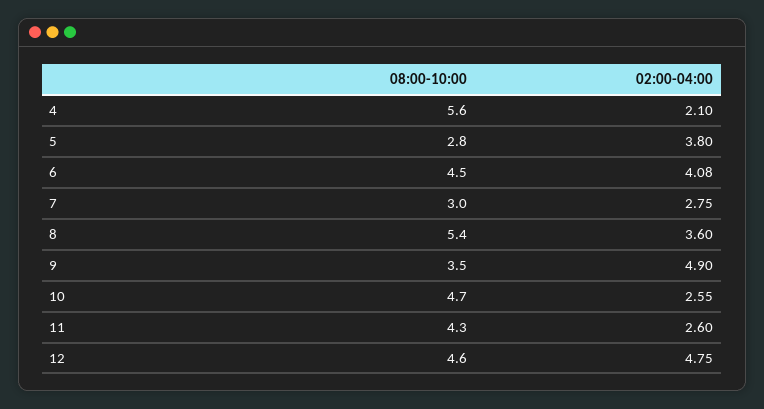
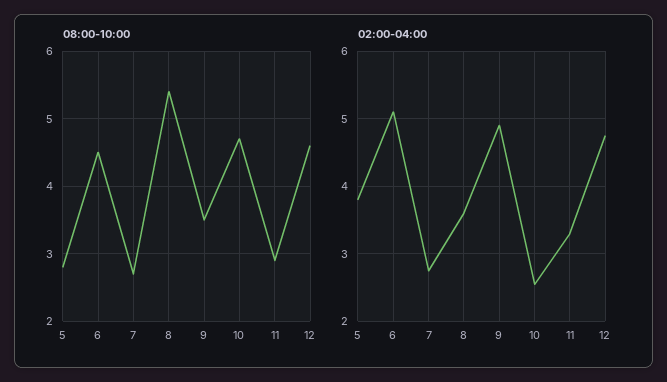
  {
    "08:00-10:00": {
-     "4": 5.6,
      "5": 2.8,
      "6": 4.5,
-     "7": 3,
+     "7": 2.7,
      "8": 5.4,
      "9": 3.5,
      "10": 4.7,
-     "11": 4.3,
+     "11": 2.9,
      "12": 4.6
    },
    "02:00-04:00": {
-     "4": 2.1,
      "5": 3.8,
-     "6": 4.08,
+     "6": 5.1,
      "7": 2.75,
      "8": 3.6,
      "9": 4.9,
      "10": 2.55,
-     "11": 2.6,
+     "11": 3.3,
      "12": 4.75
    }
  }

